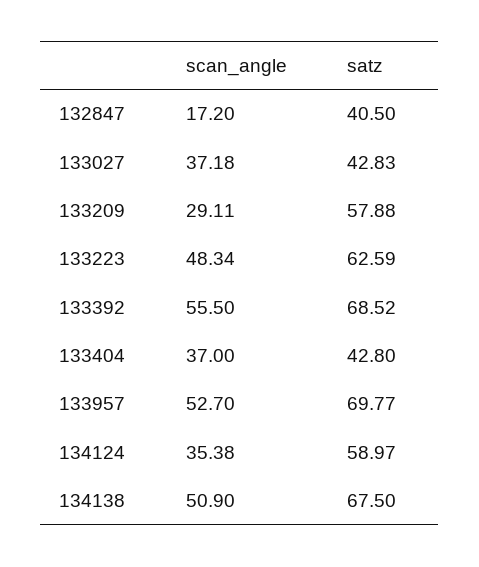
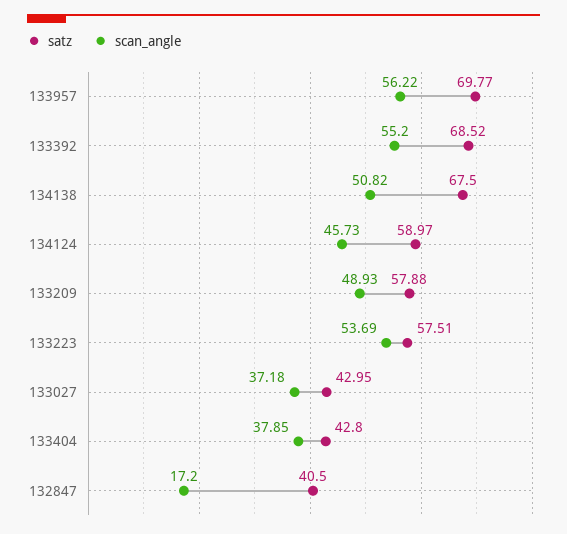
  {
    "scan_angle": {
      "132847": 17.2,
      "133027": 37.18,
-     "133209": 29.11,
+     "133209": 48.93,
-     "133223": 48.34,
+     "133223": 53.69,
-     "133392": 55.5,
+     "133392": 55.2,
-     "133404": 37,
+     "133404": 37.85,
-     "133957": 52.7,
+     "133957": 56.22,
-     "134124": 35.38,
+     "134124": 45.73,
-     "134138": 50.9
+     "134138": 50.82
    },
    "satz": {
      "132847": 40.5,
-     "133027": 42.83,
+     "133027": 42.95,
      "133209": 57.88,
-     "133223": 62.59,
+     "133223": 57.51,
      "133392": 68.52,
      "133404": 42.8,
      "133957": 69.77,
      "134124": 58.97,
      "134138": 67.5
    }
  }

